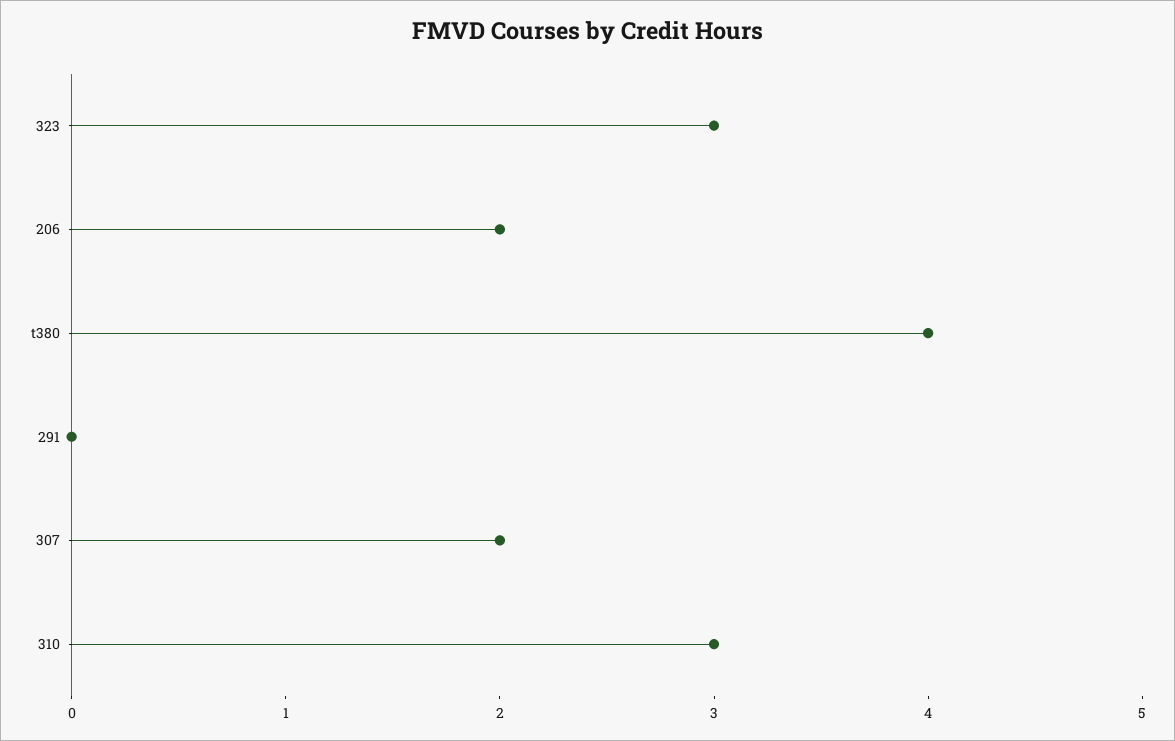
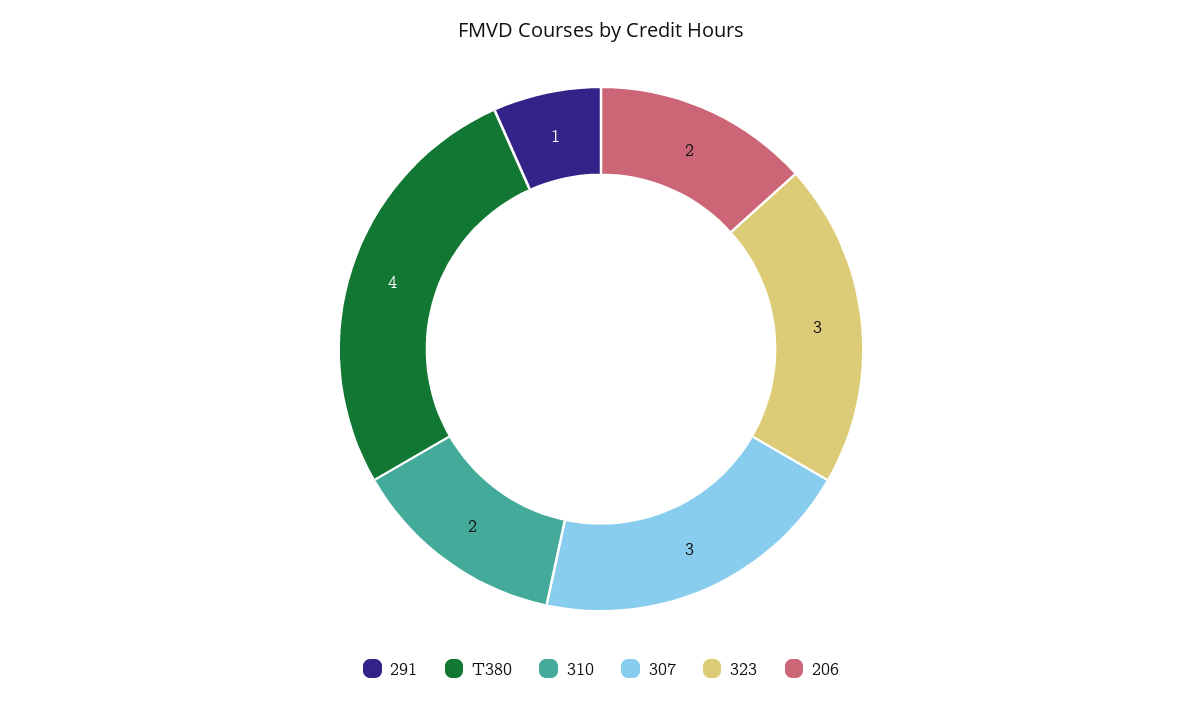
  {
    "323": 3,
    "206": 2,
    "t380": 4,
-   "291": 0,
+   "291": 1,
-   "307": 2,
+   "307": 3,
-   "310": 3
+   "310": 2
  }

